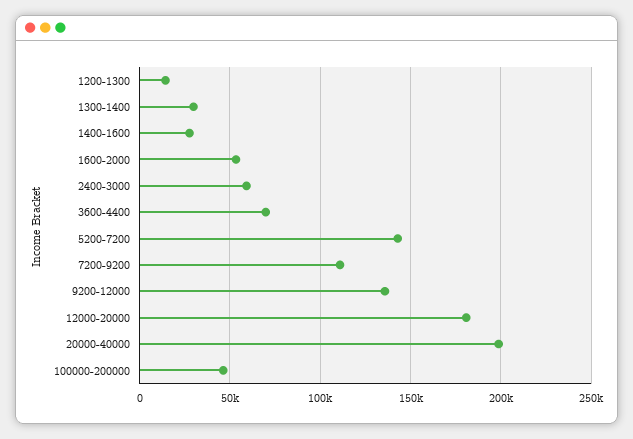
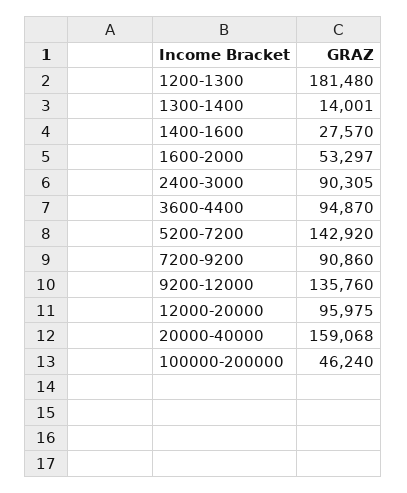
  {
-   "1200-1300": 15000,
+   "1200-1300": 181480,
-   "1300-1400": 30000,
+   "1300-1400": 14001,
    "1400-1600": 27570,
    "1600-2000": 53297,
-   "2400-3000": 60000,
+   "2400-3000": 90305,
-   "3600-4400": 70000,
+   "3600-4400": 94870,
    "5200-7200": 142920,
-   "7200-9200": 110000,
+   "7200-9200": 90860,
    "9200-12000": 135760,
-   "12000-20000": 180000,
+   "12000-20000": 95975,
-   "20000-40000": 200000,
+   "20000-40000": 159068,
    "100000-200000": 46240
  }

